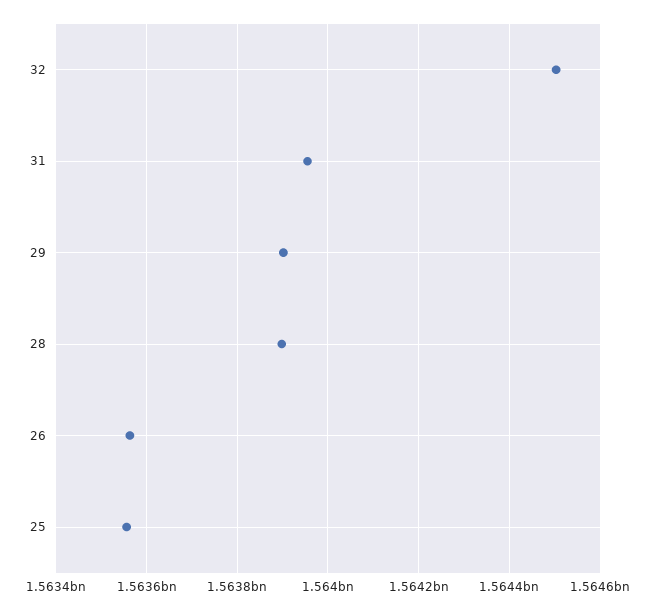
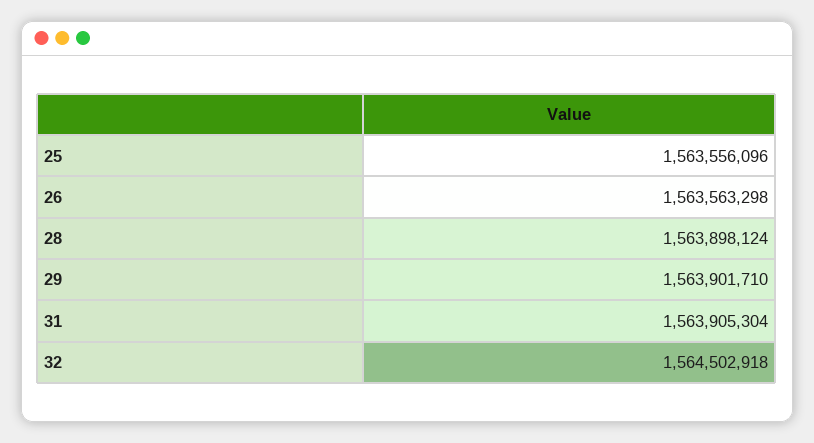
  {
    "32": 1564502918,
-   "31": 1563960000,
+   "31": 1563905304,
    "29": 1563901710,
    "28": 1563898124,
    "26": 1563563298,
    "25": 1563556096
  }

